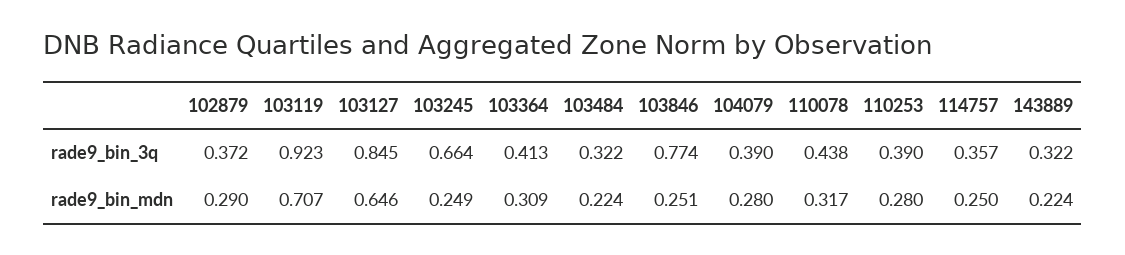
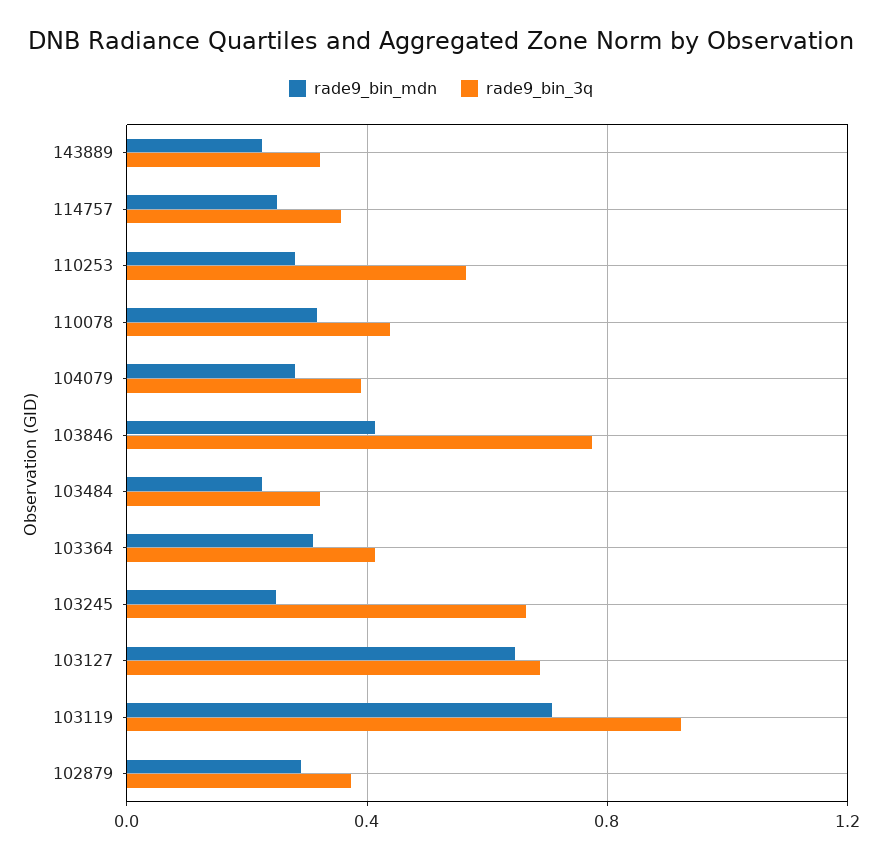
  {
    "rade9_bin_3q": {
      "102879": 0.372,
      "103119": 0.923,
-     "103127": 0.845,
+     "103127": 0.7,
      "103245": 0.664,
      "103364": 0.413,
      "103484": 0.322,
      "103846": 0.774,
      "104079": 0.39,
      "110078": 0.438,
-     "110253": 0.39,
+     "110253": 0.55,
      "114757": 0.357,
      "143889": 0.322
    },
    "rade9_bin_mdn": {
      "102879": 0.29,
      "103119": 0.707,
      "103127": 0.646,
      "103245": 0.249,
      "103364": 0.309,
      "103484": 0.224,
-     "103846": 0.251,
+     "103846": 0.4,
      "104079": 0.28,
      "110078": 0.317,
      "110253": 0.28,
      "114757": 0.25,
      "143889": 0.224
    }
  }

